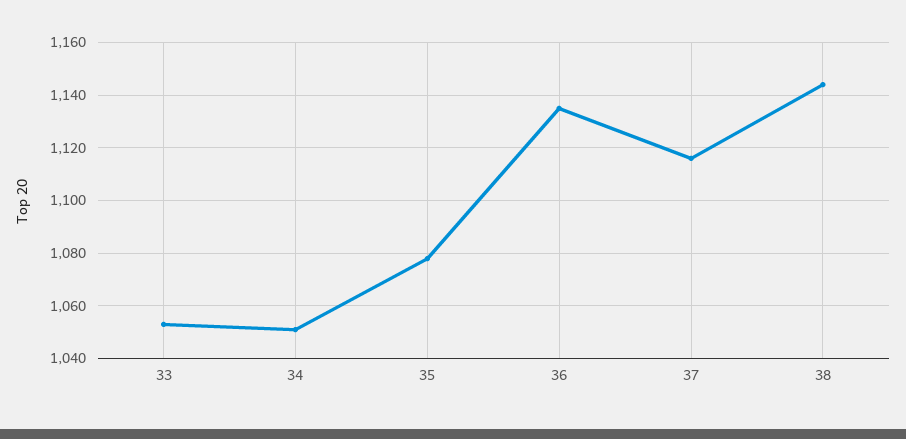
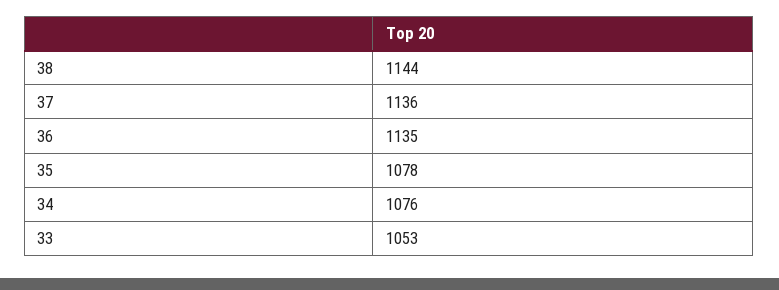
  {
    "33": 1053,
-   "34": 1050,
+   "34": 1076,
    "35": 1078,
    "36": 1135,
-   "37": 1115,
+   "37": 1136,
    "38": 1144
  }

